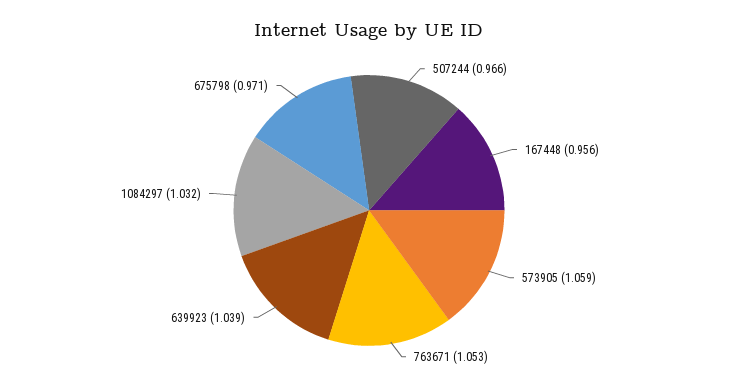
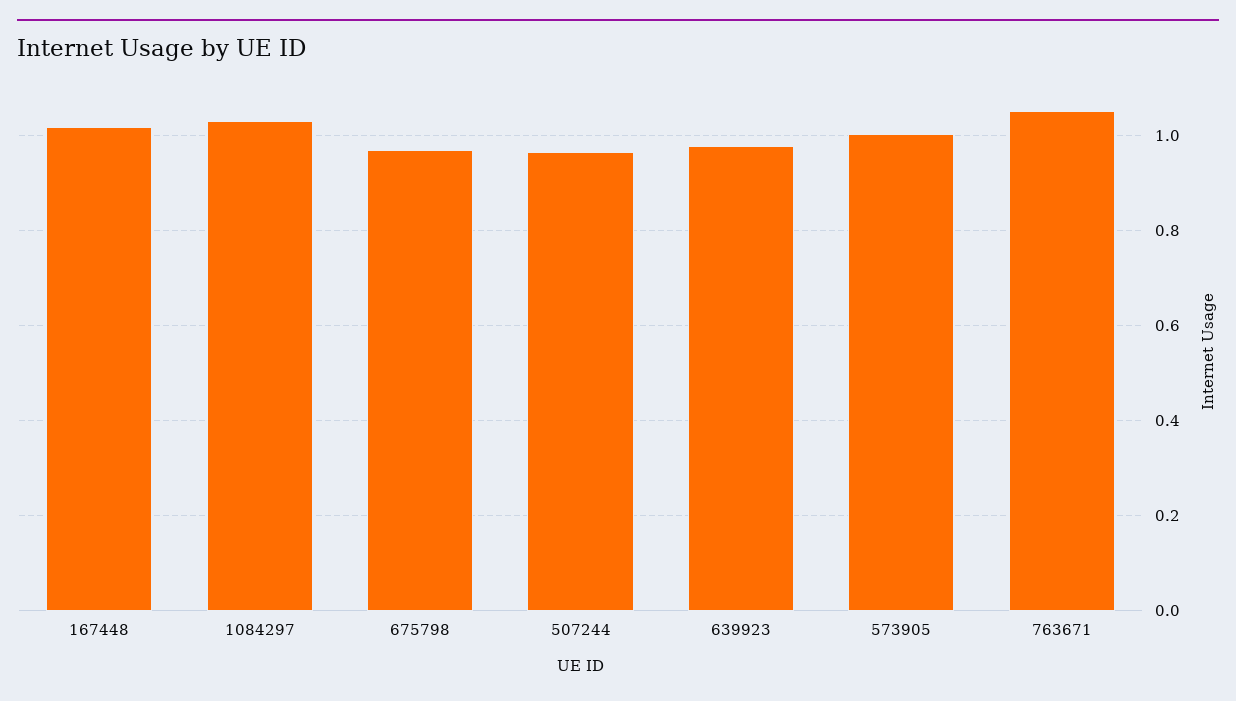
  {
    "507244": 0.966,
-   "167448": 0.956,
+   "167448": 1.02,
-   "573905": 1.059,
+   "573905": 1,
    "763671": 1.053,
-   "639923": 1.039,
+   "639923": 0.98,
    "1084297": 1.032,
    "675798": 0.971
  }

